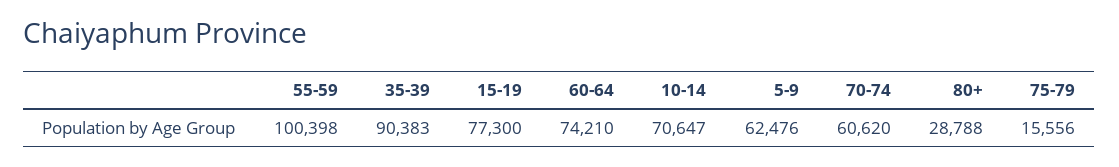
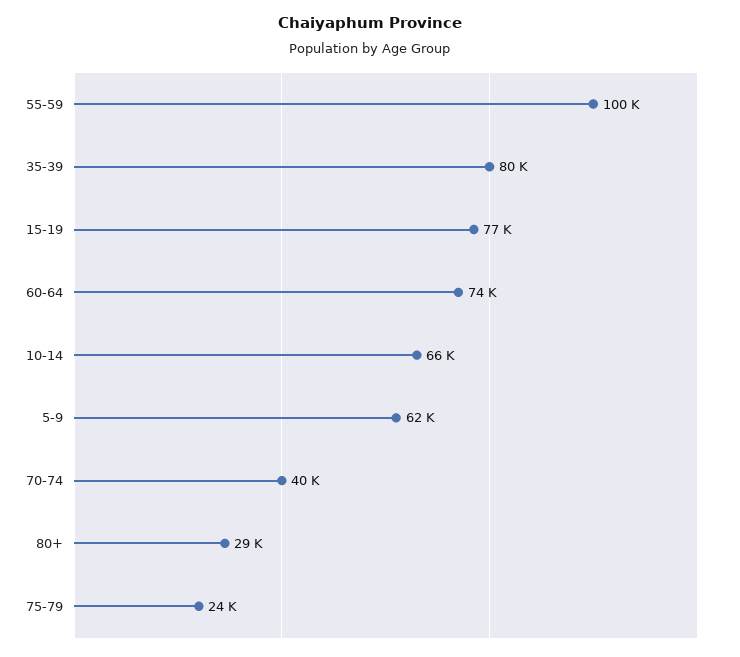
  {
    "55-59": 100398,
-   "35-39": 90383,
+   "35-39": 80000,
    "15-19": 77300,
    "60-64": 74210,
-   "10-14": 70647,
+   "10-14": 66000,
    "5-9": 62476,
-   "70-74": 60620,
+   "70-74": 40000,
    "80+": 28788,
-   "75-79": 15556
+   "75-79": 24000
  }

